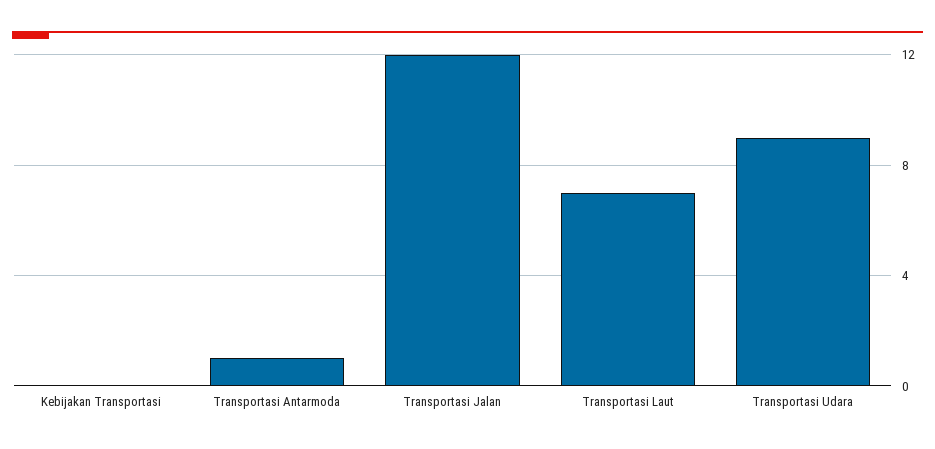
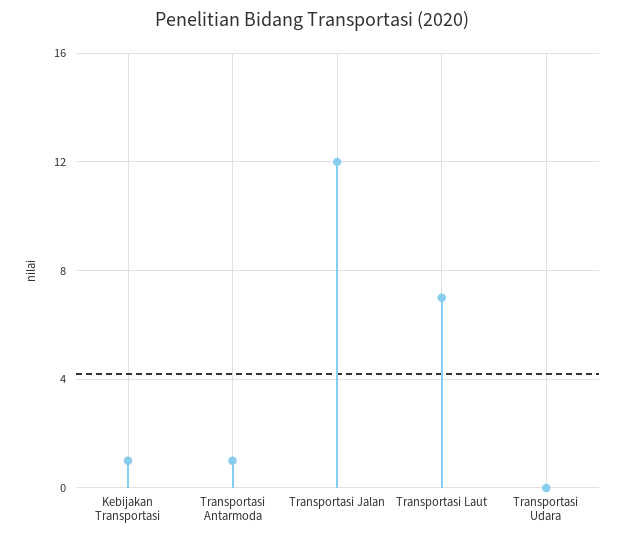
  {
-   "Kebijakan Transportasi": 0,
+   "Kebijakan Transportasi": 1,
    "Transportasi Antarmoda": 1,
    "Transportasi Jalan": 12,
    "Transportasi Laut": 7,
-   "Transportasi Udara": 9
+   "Transportasi Udara": 0
  }

